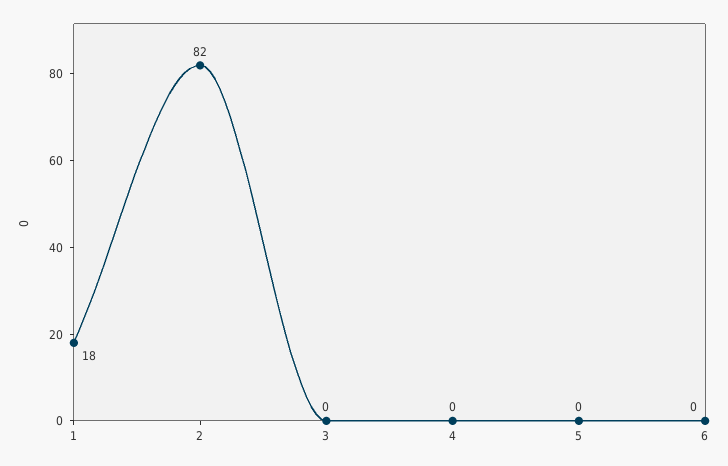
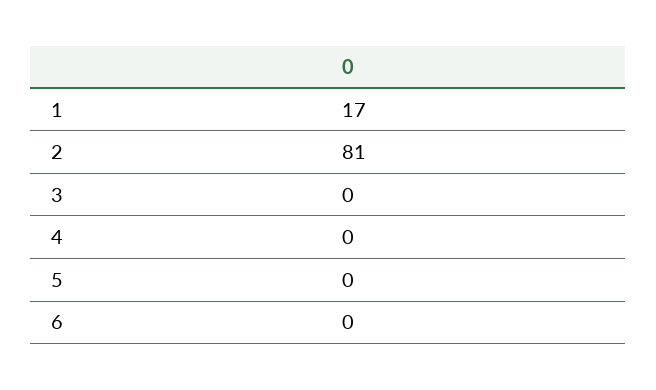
  {
-   "1": 18,
+   "1": 17,
-   "2": 82,
+   "2": 81,
    "3": 0,
    "4": 0,
    "5": 0,
    "6": 0
  }

